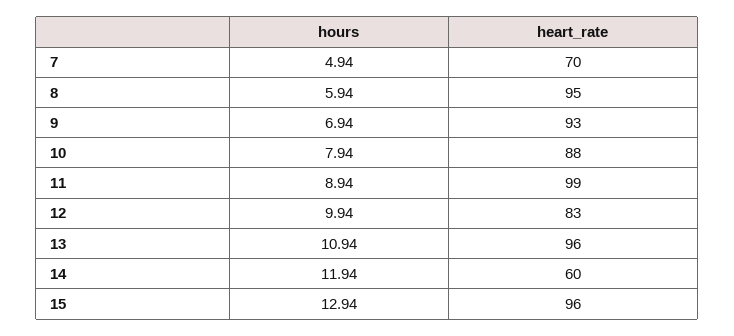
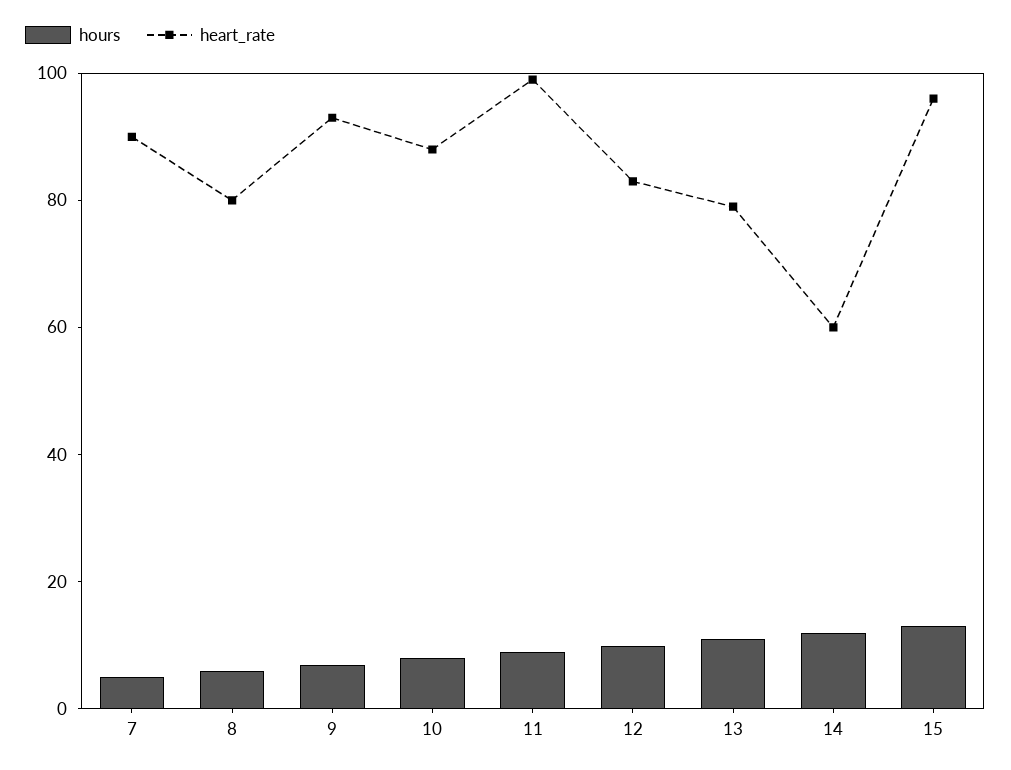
  {
    "hours": {
      "7": 4.94,
      "8": 5.94,
      "9": 6.94,
      "10": 7.94,
      "11": 8.94,
      "12": 9.94,
      "13": 10.94,
      "14": 11.94,
      "15": 12.94
    },
    "heart_rate": {
-     "7": 70,
+     "7": 90,
-     "8": 95,
+     "8": 80,
      "9": 93,
      "10": 88,
      "11": 99,
      "12": 83,
-     "13": 96,
+     "13": 80,
      "14": 60,
      "15": 96
    }
  }

